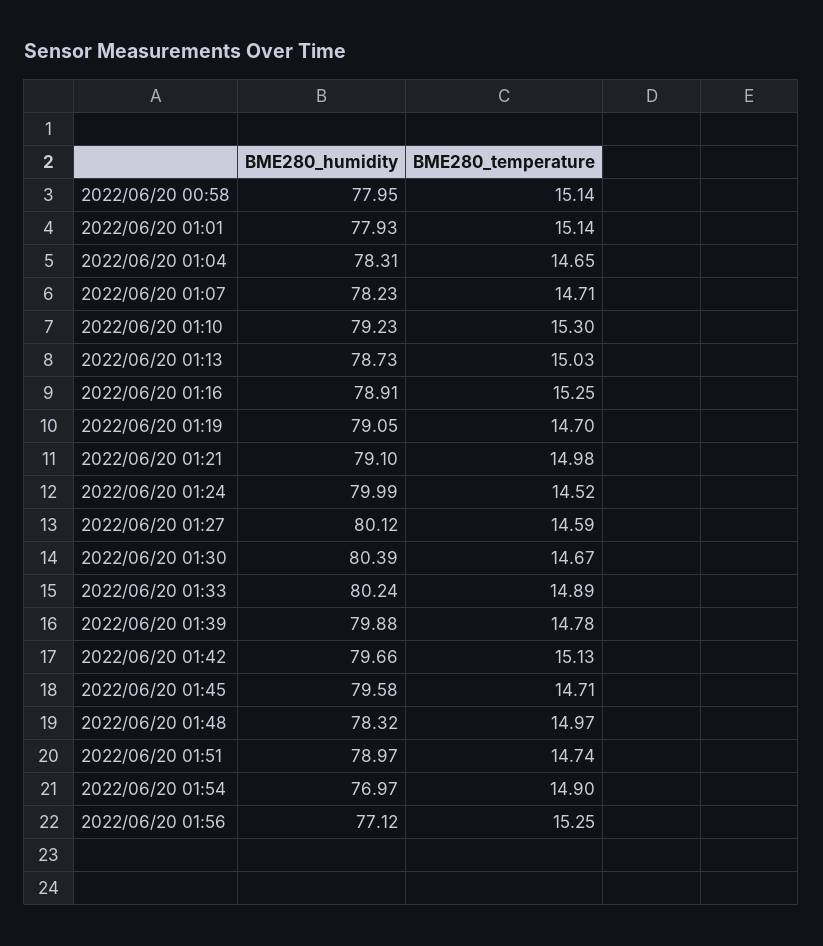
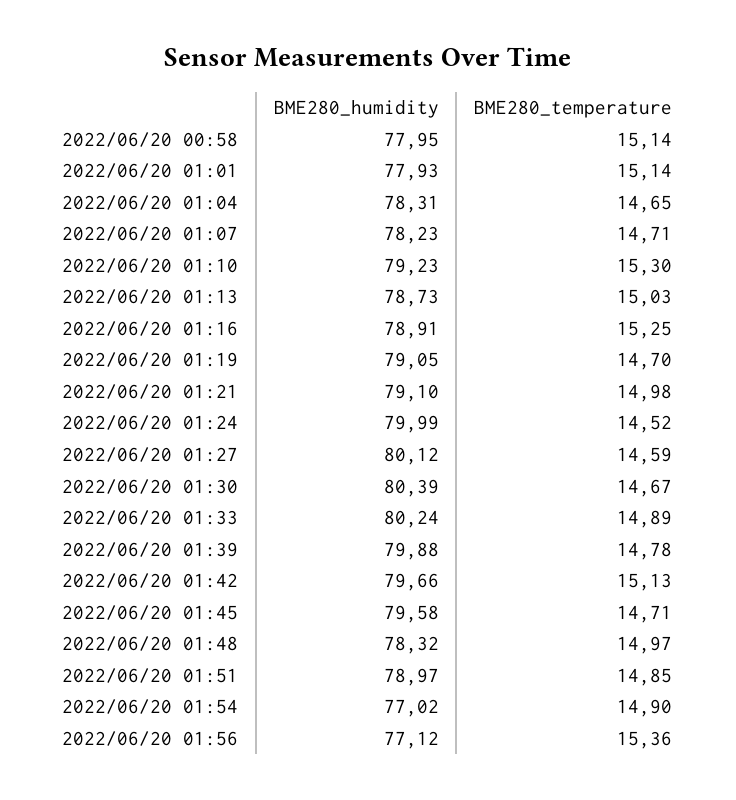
  {
    "BME280_humidity": {
      "2022/06/20 00:58": 77.95,
      "2022/06/20 01:01": 77.93,
      "2022/06/20 01:04": 78.31,
      "2022/06/20 01:07": 78.23,
      "2022/06/20 01:10": 79.23,
      "2022/06/20 01:13": 78.73,
      "2022/06/20 01:16": 78.91,
      "2022/06/20 01:19": 79.05,
      "2022/06/20 01:21": 79.1,
      "2022/06/20 01:24": 79.99,
      "2022/06/20 01:27": 80.12,
      "2022/06/20 01:30": 80.39,
      "2022/06/20 01:33": 80.24,
      "2022/06/20 01:39": 79.88,
      "2022/06/20 01:42": 79.66,
      "2022/06/20 01:45": 79.58,
      "2022/06/20 01:48": 78.32,
      "2022/06/20 01:51": 78.97,
-     "2022/06/20 01:54": 76.97,
+     "2022/06/20 01:54": 77.02,
      "2022/06/20 01:56": 77.12
    },
    "BME280_temperature": {
      "2022/06/20 00:58": 15.14,
      "2022/06/20 01:01": 15.14,
      "2022/06/20 01:04": 14.65,
      "2022/06/20 01:07": 14.71,
      "2022/06/20 01:10": 15.3,
      "2022/06/20 01:13": 15.03,
      "2022/06/20 01:16": 15.25,
      "2022/06/20 01:19": 14.7,
      "2022/06/20 01:21": 14.98,
      "2022/06/20 01:24": 14.52,
      "2022/06/20 01:27": 14.59,
      "2022/06/20 01:30": 14.67,
      "2022/06/20 01:33": 14.89,
      "2022/06/20 01:39": 14.78,
      "2022/06/20 01:42": 15.13,
      "2022/06/20 01:45": 14.71,
      "2022/06/20 01:48": 14.97,
-     "2022/06/20 01:51": 14.74,
+     "2022/06/20 01:51": 14.85,
      "2022/06/20 01:54": 14.9,
-     "2022/06/20 01:56": 15.25
+     "2022/06/20 01:56": 15.36
    }
  }

